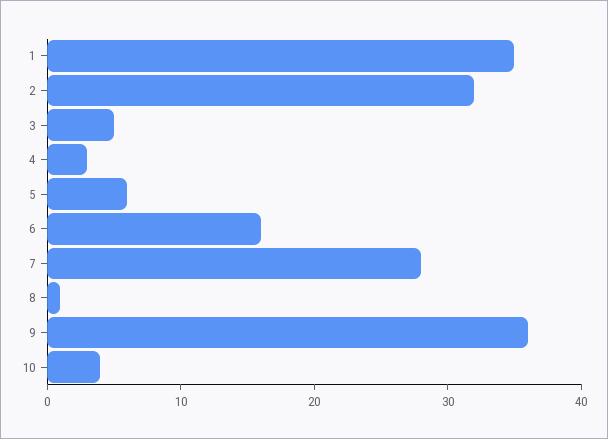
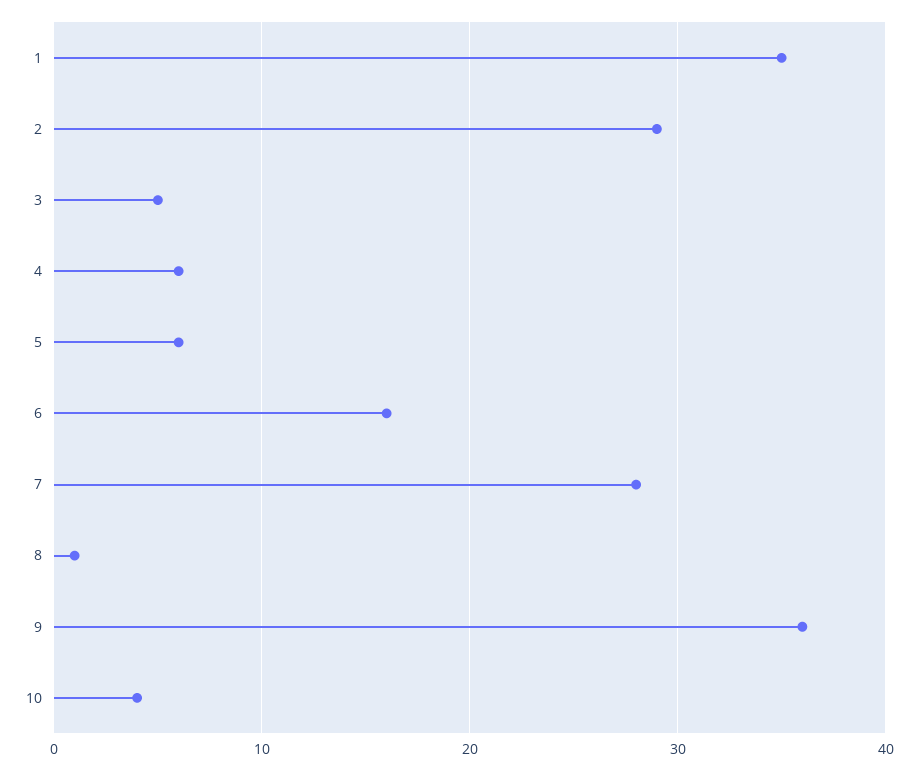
  {
    "1": 35,
-   "2": 32,
+   "2": 29,
    "3": 5,
-   "4": 3,
+   "4": 6,
    "5": 6,
    "6": 16,
    "7": 28,
    "8": 1,
    "9": 36,
    "10": 4
  }

